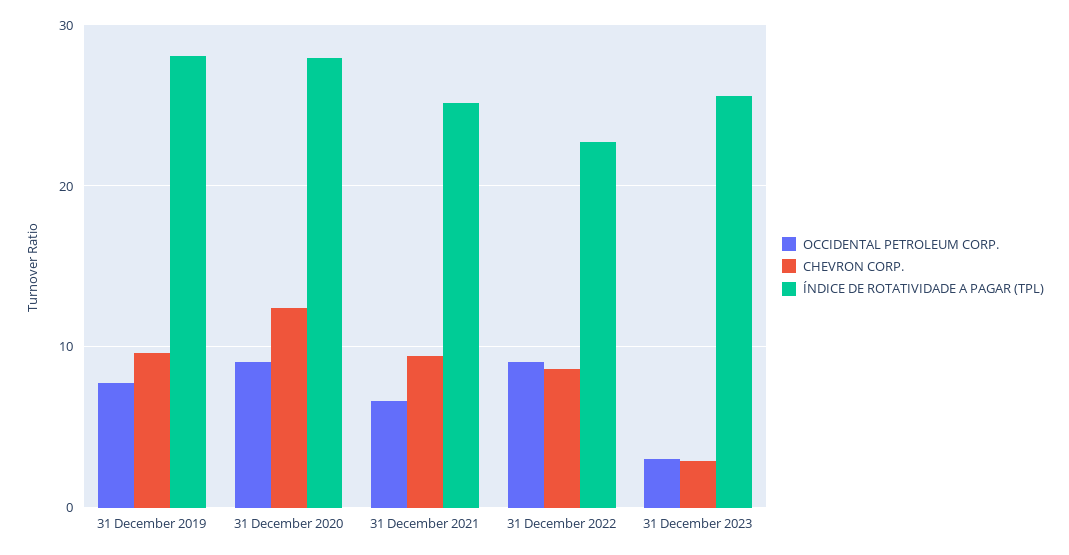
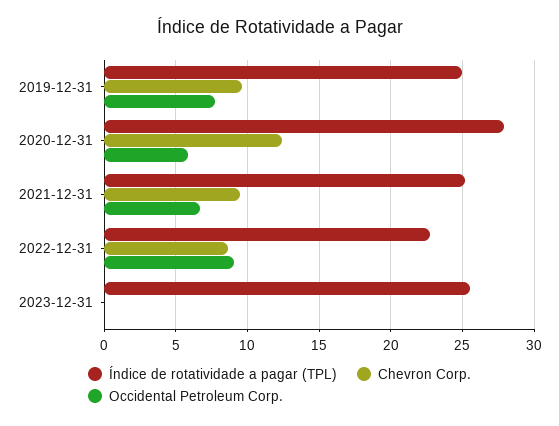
  {
    "OCCIDENTAL PETROLEUM CORP.": {
      "31 December 2019": 8,
-     "31 December 2020": 9,
+     "31 December 2020": 6,
      "31 December 2021": 6.5,
      "31 December 2022": 9,
-     "31 December 2023": 3
+     "31 December 2023": 0
    },
    "CHEVRON CORP.": {
      "31 December 2019": 9.5,
      "31 December 2020": 12.5,
      "31 December 2021": 9.5,
      "31 December 2022": 8.5,
-     "31 December 2023": 3
+     "31 December 2023": 0
    },
    "ÍNDICE DE ROTATIVIDADE A PAGAR (TPL)": {
-     "31 December 2019": 28,
+     "31 December 2019": 25,
      "31 December 2020": 28,
      "31 December 2021": 25,
      "31 December 2022": 22.5,
      "31 December 2023": 25.5
    }
  }

